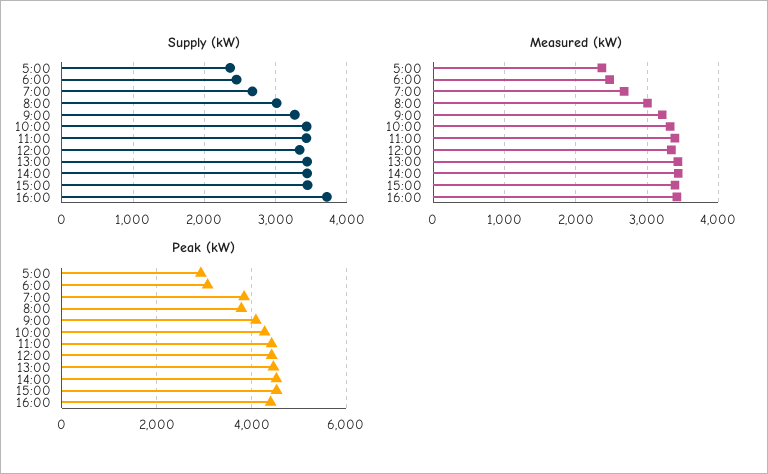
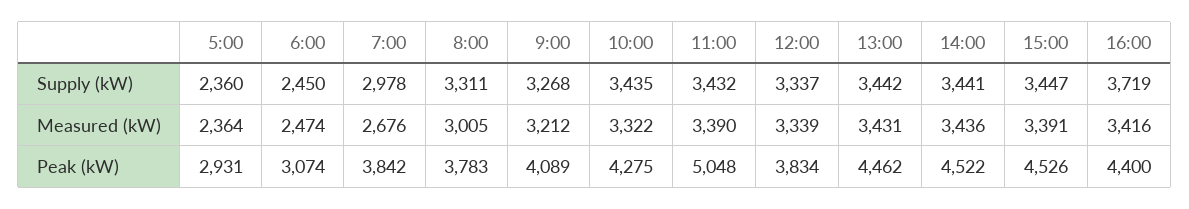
  {
    "Supply (kW)": {
      "5:00": 2360,
      "6:00": 2450,
-     "7:00": 2700,
+     "7:00": 2978,
-     "8:00": 3000,
+     "8:00": 3311,
      "9:00": 3268,
      "10:00": 3435,
      "11:00": 3432,
      "12:00": 3337,
      "13:00": 3442,
      "14:00": 3441,
      "15:00": 3447,
      "16:00": 3719
    },
    "Measured (kW)": {
      "5:00": 2364,
      "6:00": 2474,
      "7:00": 2676,
      "8:00": 3005,
      "9:00": 3212,
      "10:00": 3322,
      "11:00": 3390,
      "12:00": 3339,
      "13:00": 3431,
      "14:00": 3436,
      "15:00": 3391,
      "16:00": 3416
    },
    "Peak (kW)": {
      "5:00": 2931,
      "6:00": 3074,
      "7:00": 3842,
      "8:00": 3783,
      "9:00": 4089,
      "10:00": 4275,
-     "11:00": 4400,
+     "11:00": 5048,
-     "12:00": 4400,
+     "12:00": 3834,
      "13:00": 4462,
      "14:00": 4522,
      "15:00": 4526,
      "16:00": 4400
    }
  }

